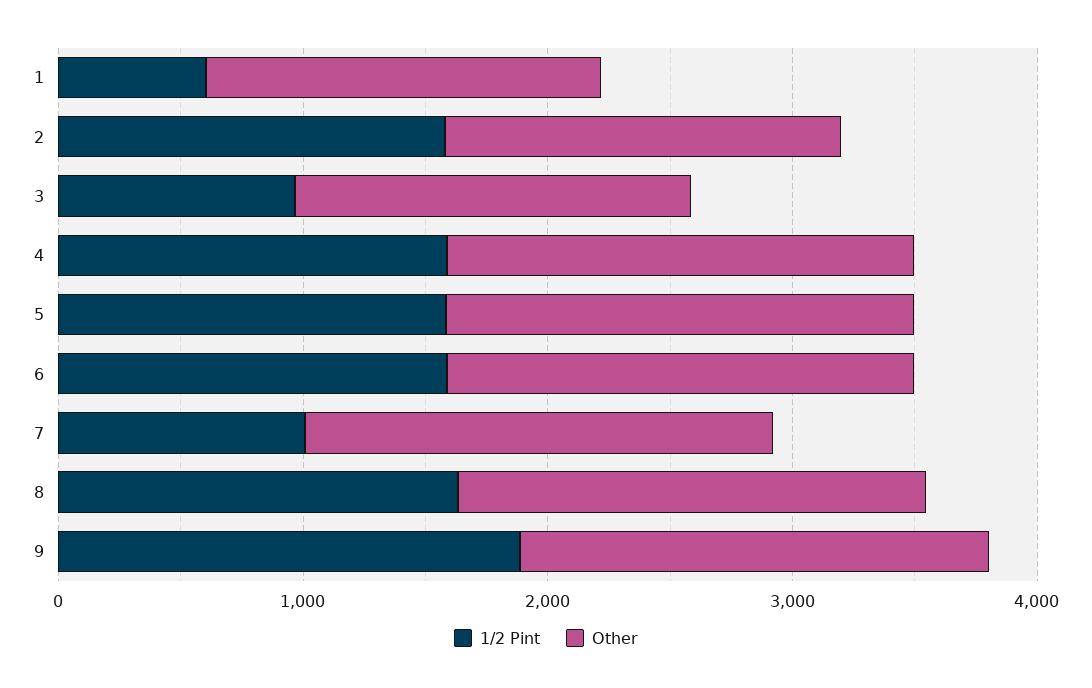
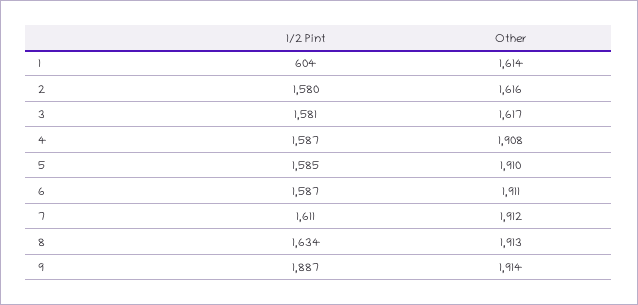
  {
    "1/2 Pint": {
      "1": 604,
      "2": 1580,
-     "3": 1000,
+     "3": 1581,
      "4": 1587,
      "5": 1585,
      "6": 1587,
-     "7": 1000,
+     "7": 1611,
      "8": 1634,
      "9": 1887
    },
    "Other": {
      "1": 1614,
      "2": 1616,
      "3": 1617,
      "4": 1908,
      "5": 1910,
      "6": 1911,
      "7": 1912,
      "8": 1913,
      "9": 1914
    }
  }

